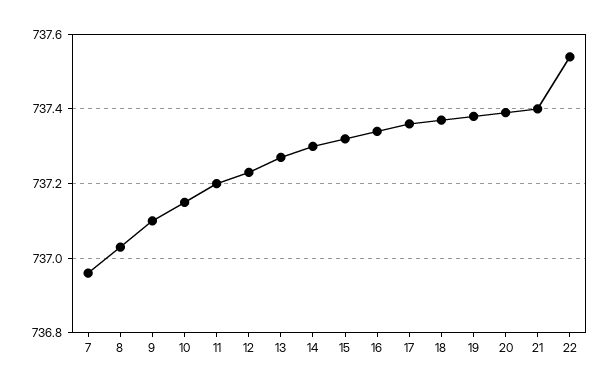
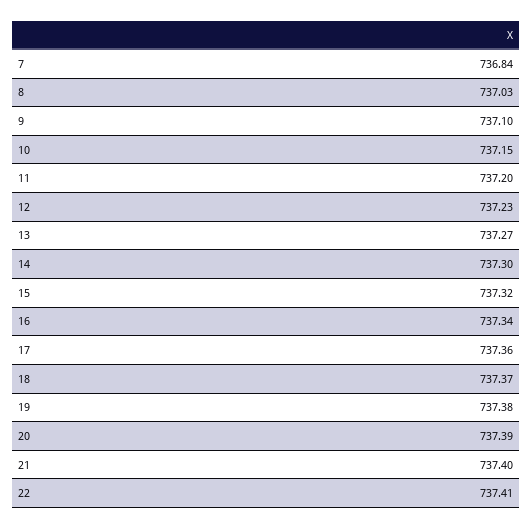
  {
-   "7": 736.95,
+   "7": 736.84,
    "8": 737.03,
    "9": 737.1,
    "10": 737.15,
    "11": 737.2,
    "12": 737.23,
    "13": 737.27,
    "14": 737.3,
    "15": 737.32,
    "16": 737.34,
    "17": 737.36,
    "18": 737.37,
    "19": 737.38,
    "20": 737.39,
    "21": 737.4,
-   "22": 737.55
+   "22": 737.41
  }

